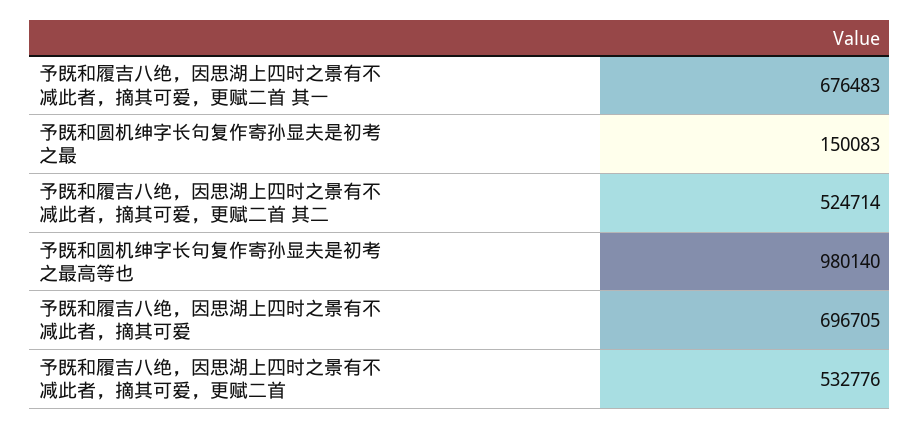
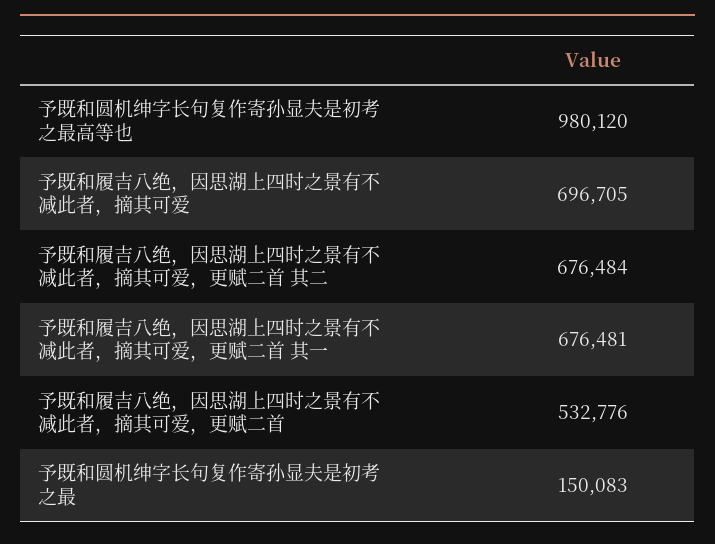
  {
-   "予既和履吉八绝，因思湖上四时之景有不减此者，摘其可爱，更赋二首 其一": 676483,
+   "予既和履吉八绝，因思湖上四时之景有不减此者，摘其可爱，更赋二首 其一": 676481,
    "予既和圆机绅字长句复作寄孙显夫是初考之最": 150083,
-   "予既和履吉八绝，因思湖上四时之景有不减此者，摘其可爱，更赋二首 其二": 524714,
+   "予既和履吉八绝，因思湖上四时之景有不减此者，摘其可爱，更赋二首 其二": 676484,
-   "予既和圆机绅字长句复作寄孙显夫是初考之最高等也": 980140,
+   "予既和圆机绅字长句复作寄孙显夫是初考之最高等也": 980120,
    "予既和履吉八绝，因思湖上四时之景有不减此者，摘其可爱": 696705,
    "予既和履吉八绝，因思湖上四时之景有不减此者，摘其可爱，更赋二首": 532776
  }

